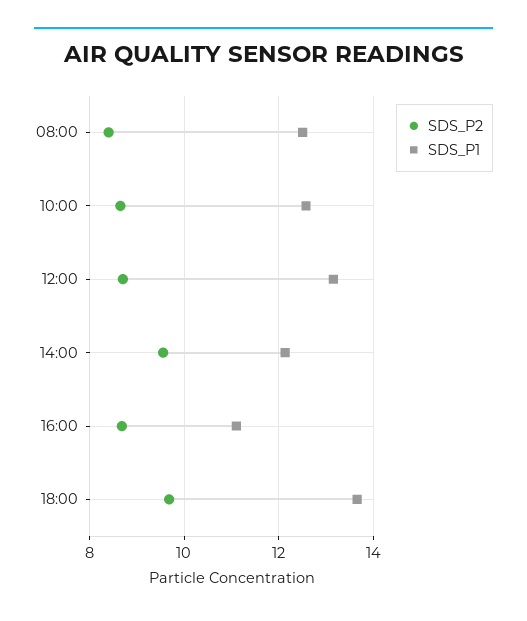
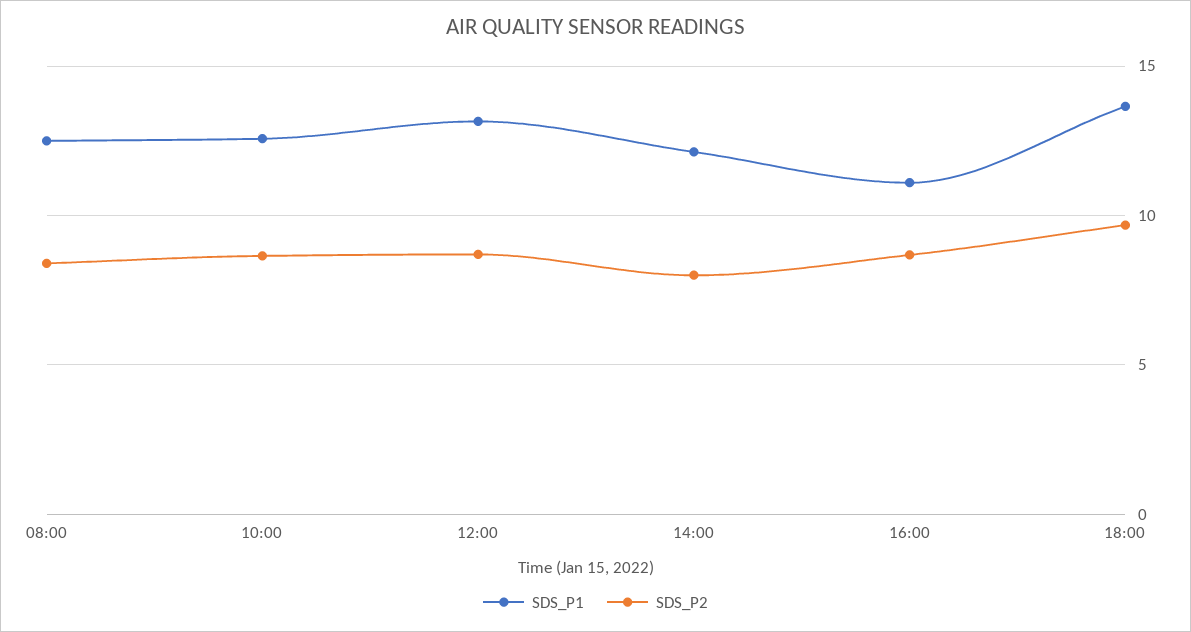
  {
    "SDS_P2": {
      "08:00": 8.4,
      "10:00": 8.6,
      "12:00": 8.8,
-     "14:00": 9.6,
+     "14:00": 8,
      "16:00": 8.6,
      "18:00": 9.6
    },
    "SDS_P1": {
      "08:00": 12.6,
      "10:00": 12.6,
      "12:00": 13.2,
      "14:00": 12.2,
      "16:00": 11.2,
      "18:00": 13.6
    }
  }

